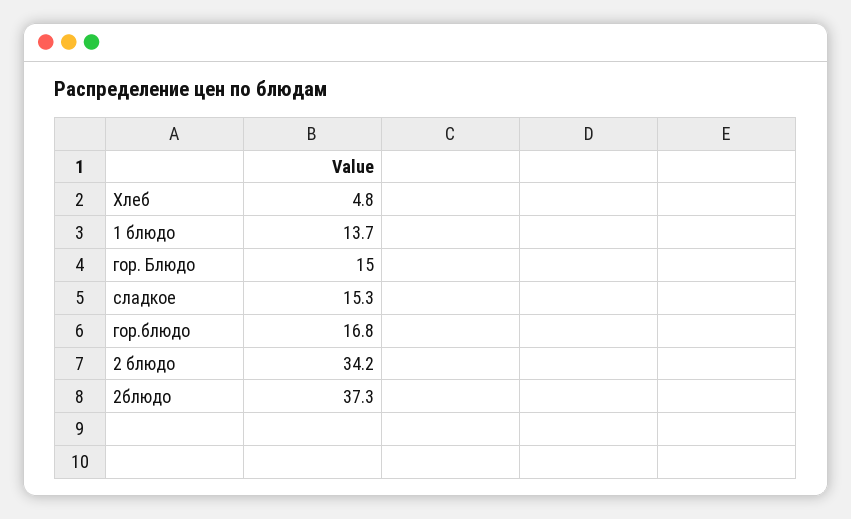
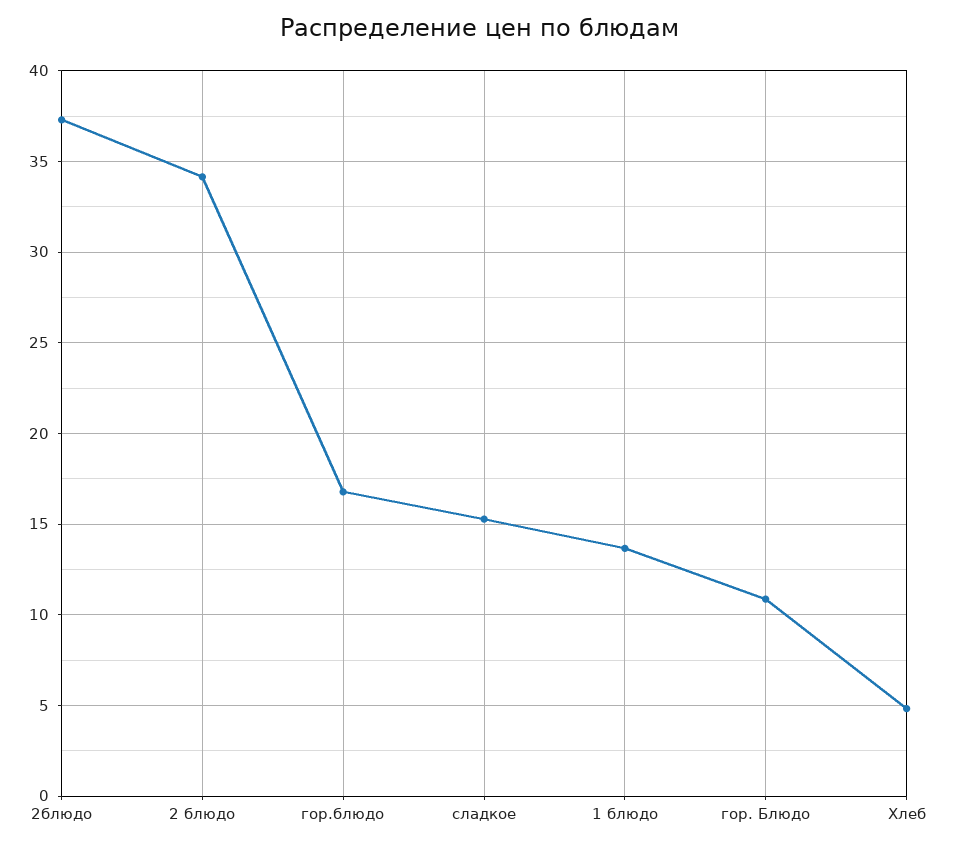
  {
    "Хлеб": 4.8,
    "1 блюдо": 13.7,
-   "гор. Блюдо": 15,
+   "гор. Блюдо": 11,
    "сладкое": 15.3,
    "гор.блюдо": 16.8,
    "2 блюдо": 34.2,
    "2блюдо": 37.3
  }

